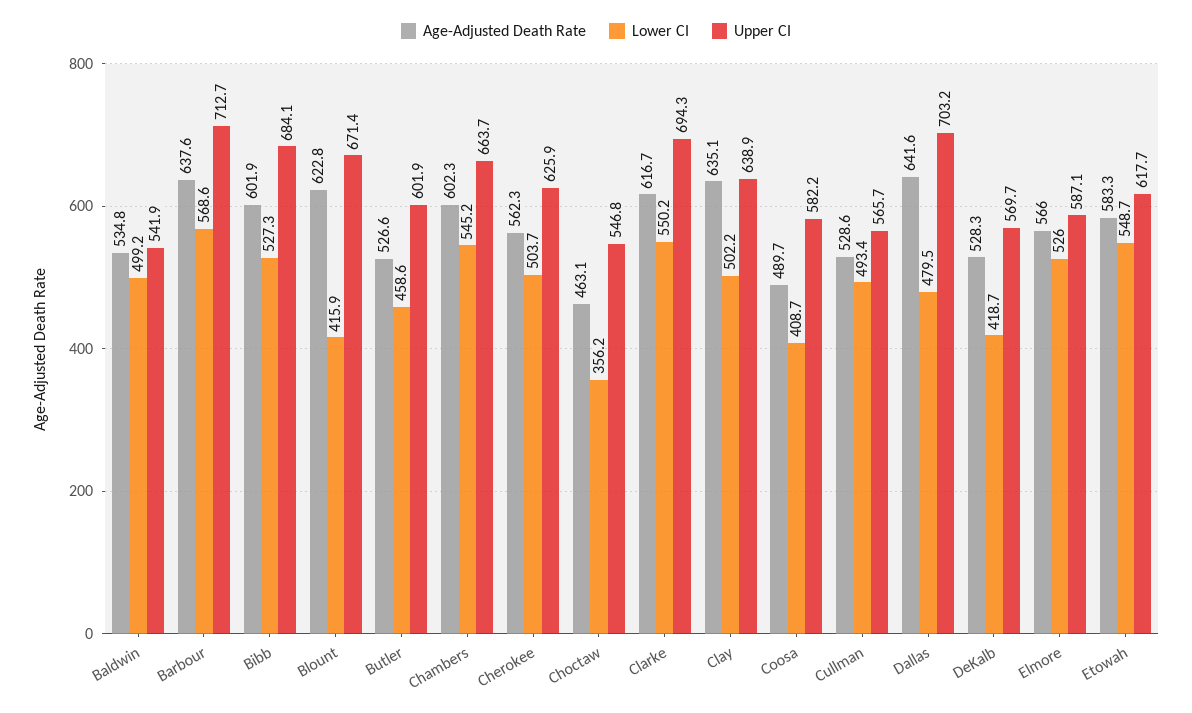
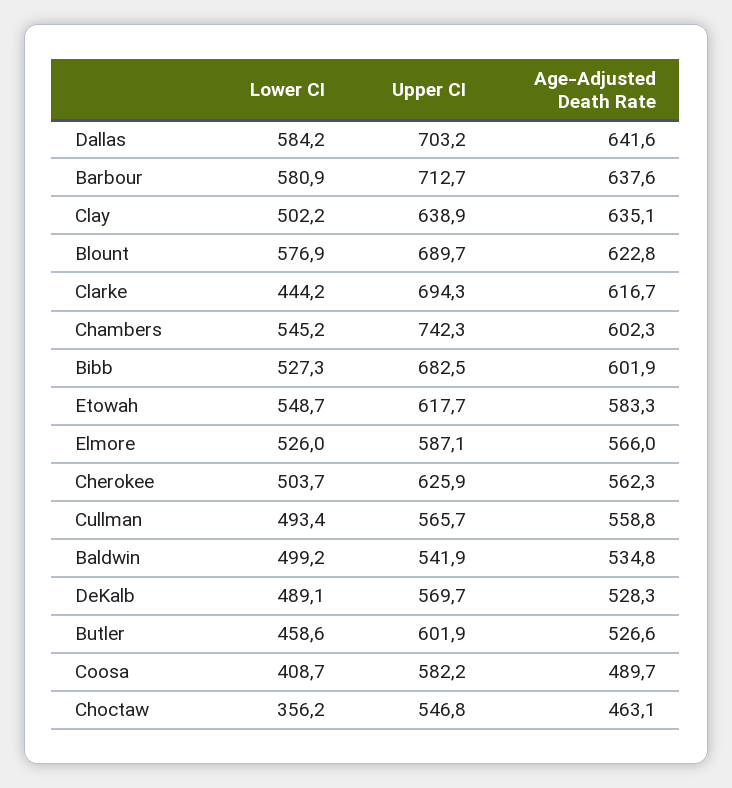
  {
    "Age-Adjusted Death Rate": {
      "Baldwin": 534.8,
      "Barbour": 637.6,
      "Bibb": 601.9,
      "Blount": 622.8,
      "Butler": 526.6,
      "Chambers": 602.3,
      "Cherokee": 562.3,
      "Choctaw": 463.1,
      "Clarke": 616.7,
      "Clay": 635.1,
      "Coosa": 489.7,
-     "Cullman": 528.6,
+     "Cullman": 558.8,
      "Dallas": 641.6,
      "DeKalb": 528.3,
      "Elmore": 566,
      "Etowah": 583.3
    },
    "Lower CI": {
      "Baldwin": 499.2,
-     "Barbour": 568.6,
+     "Barbour": 580.9,
      "Bibb": 527.3,
-     "Blount": 415.9,
+     "Blount": 576.9,
      "Butler": 458.6,
      "Chambers": 545.2,
      "Cherokee": 503.7,
      "Choctaw": 356.2,
-     "Clarke": 550.2,
+     "Clarke": 444.2,
      "Clay": 502.2,
      "Coosa": 408.7,
      "Cullman": 493.4,
-     "Dallas": 479.5,
+     "Dallas": 584.2,
-     "DeKalb": 418.7,
+     "DeKalb": 489.1,
      "Elmore": 526,
      "Etowah": 548.7
    },
    "Upper CI": {
      "Baldwin": 541.9,
      "Barbour": 712.7,
-     "Bibb": 684.1,
+     "Bibb": 682.5,
-     "Blount": 671.4,
+     "Blount": 689.7,
      "Butler": 601.9,
-     "Chambers": 663.7,
+     "Chambers": 742.3,
      "Cherokee": 625.9,
      "Choctaw": 546.8,
      "Clarke": 694.3,
      "Clay": 638.9,
      "Coosa": 582.2,
      "Cullman": 565.7,
      "Dallas": 703.2,
      "DeKalb": 569.7,
      "Elmore": 587.1,
      "Etowah": 617.7
    }
  }

